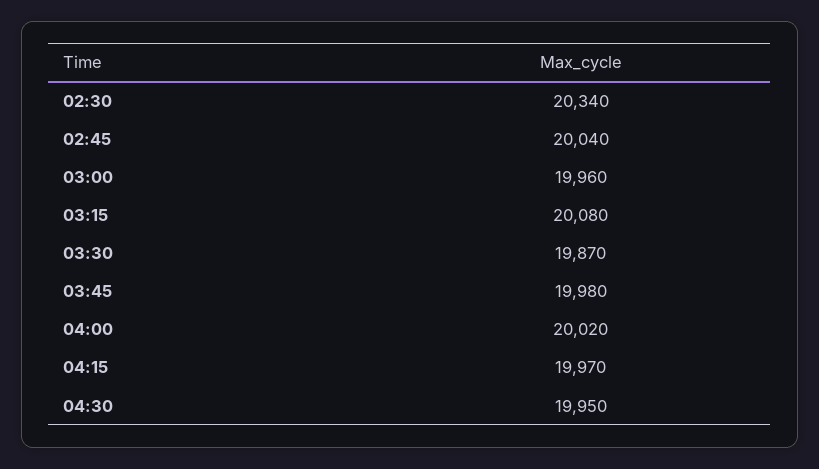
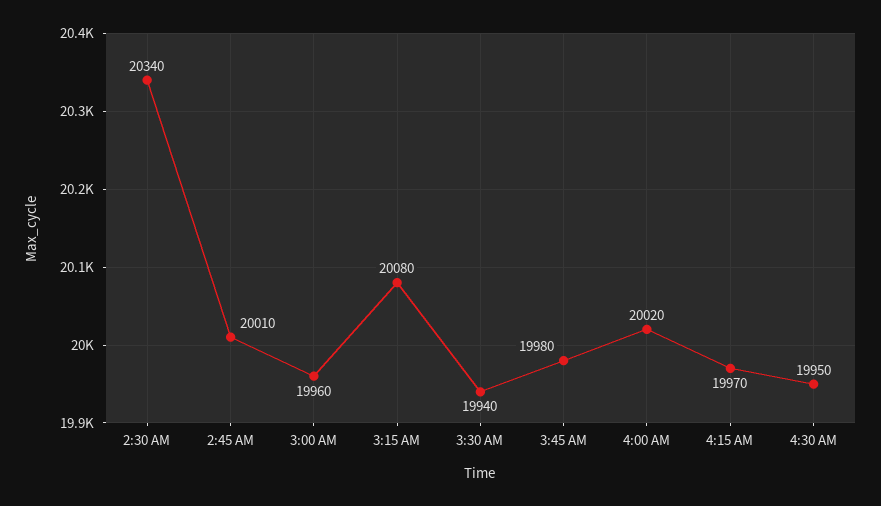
  {
    "02:30": 20340,
-   "02:45": 20040,
+   "02:45": 20010,
    "03:00": 19960,
    "03:15": 20080,
-   "03:30": 19870,
+   "03:30": 19940,
    "03:45": 19980,
    "04:00": 20020,
    "04:15": 19970,
    "04:30": 19950
  }

